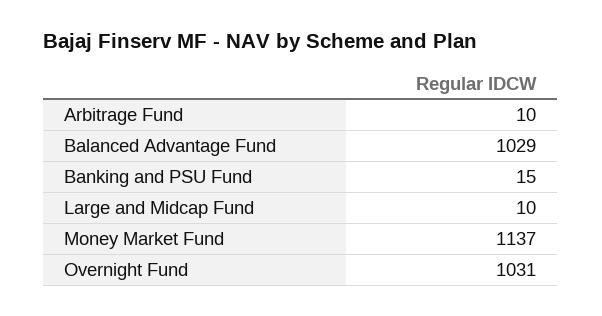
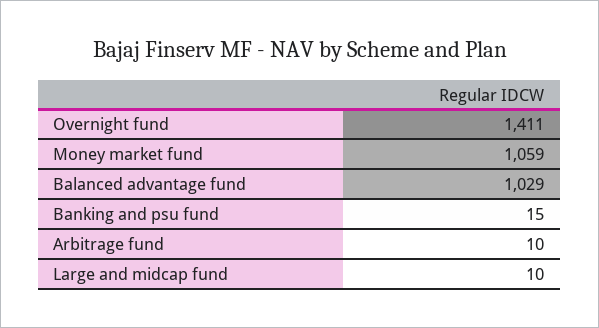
  {
    "Arbitrage Fund": 10,
    "Balanced Advantage Fund": 1029,
    "Banking and PSU Fund": 15,
    "Large and Midcap Fund": 10,
-   "Money Market Fund": 1137,
+   "Money Market Fund": 1059,
-   "Overnight Fund": 1031
+   "Overnight Fund": 1411
  }

